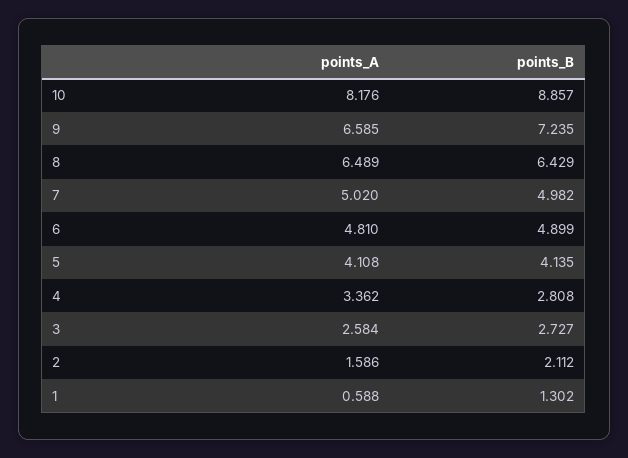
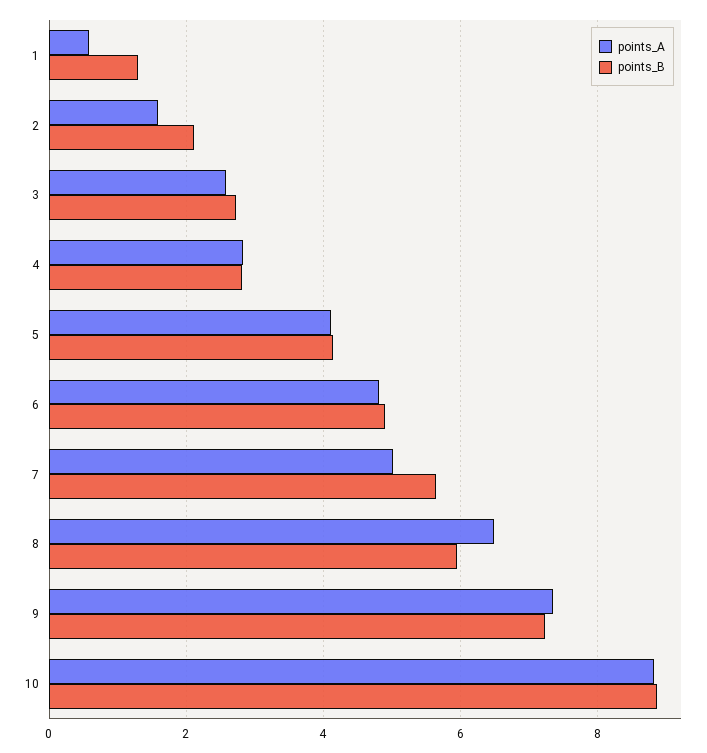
  {
    "points_A": {
-     "10": 8.176,
+     "10": 8.8,
-     "9": 6.585,
+     "9": 7.4,
      "8": 6.489,
      "7": 5.02,
      "6": 4.81,
      "5": 4.108,
-     "4": 3.362,
+     "4": 2.8,
      "3": 2.584,
      "2": 1.586,
      "1": 0.588
    },
    "points_B": {
      "10": 8.857,
      "9": 7.235,
-     "8": 6.429,
+     "8": 6,
-     "7": 4.982,
+     "7": 5.6,
      "6": 4.899,
      "5": 4.135,
      "4": 2.808,
      "3": 2.727,
      "2": 2.112,
      "1": 1.302
    }
  }

